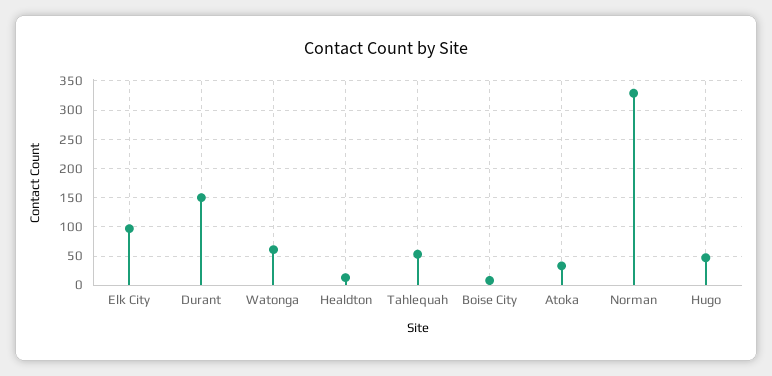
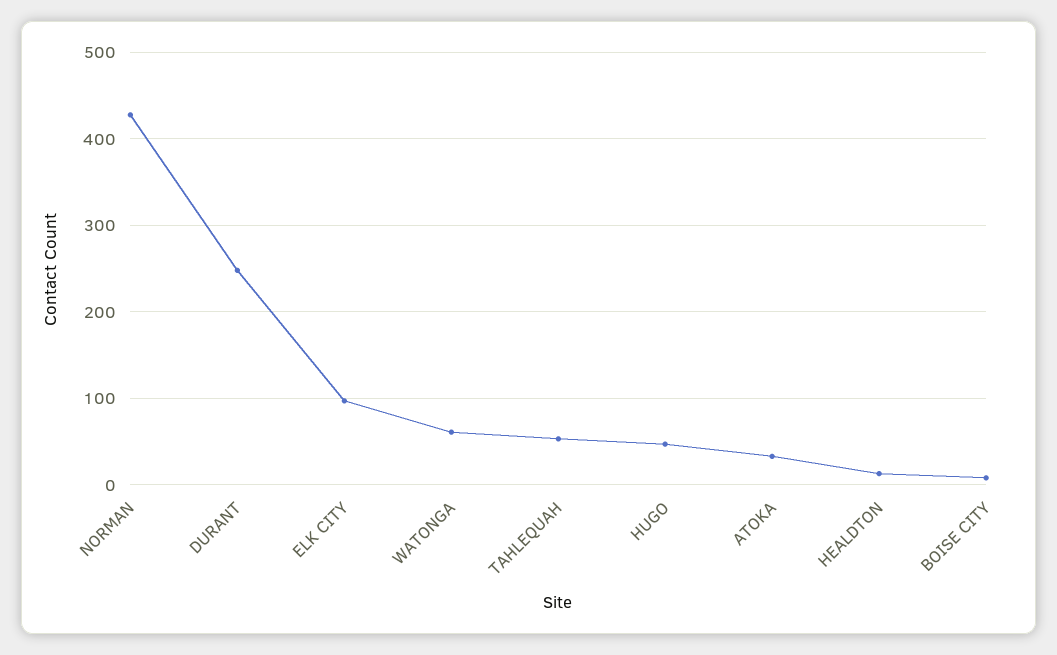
  {
    "Elk City": 100,
-   "Durant": 150,
+   "Durant": 250,
    "Watonga": 60,
    "Healdton": 10,
    "Tahlequah": 50,
    "Boise City": 10,
    "Atoka": 30,
-   "Norman": 325,
+   "Norman": 430,
    "Hugo": 50
  }

